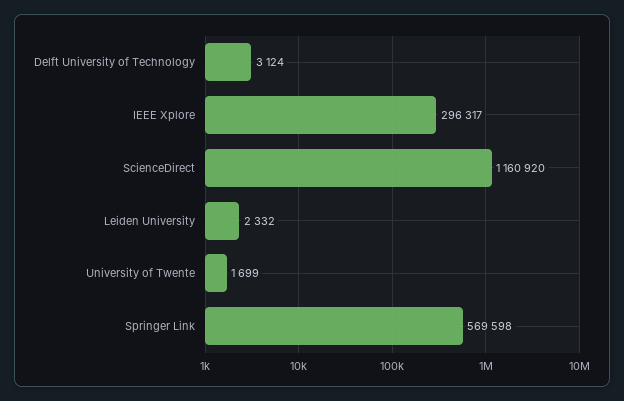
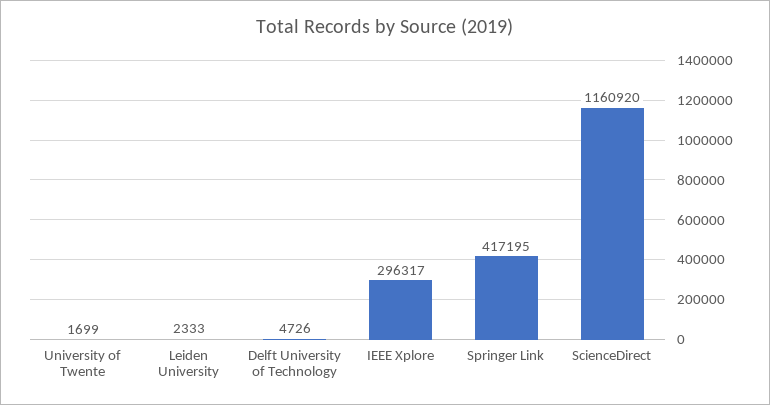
  {
-   "Delft University of Technology": 3124,
+   "Delft University of Technology": 4726,
    "IEEE Xplore": 296317,
    "ScienceDirect": 1160920,
-   "Leiden University": 2332,
+   "Leiden University": 2333,
    "University of Twente": 1699,
-   "Springer Link": 569598
+   "Springer Link": 417195
  }

